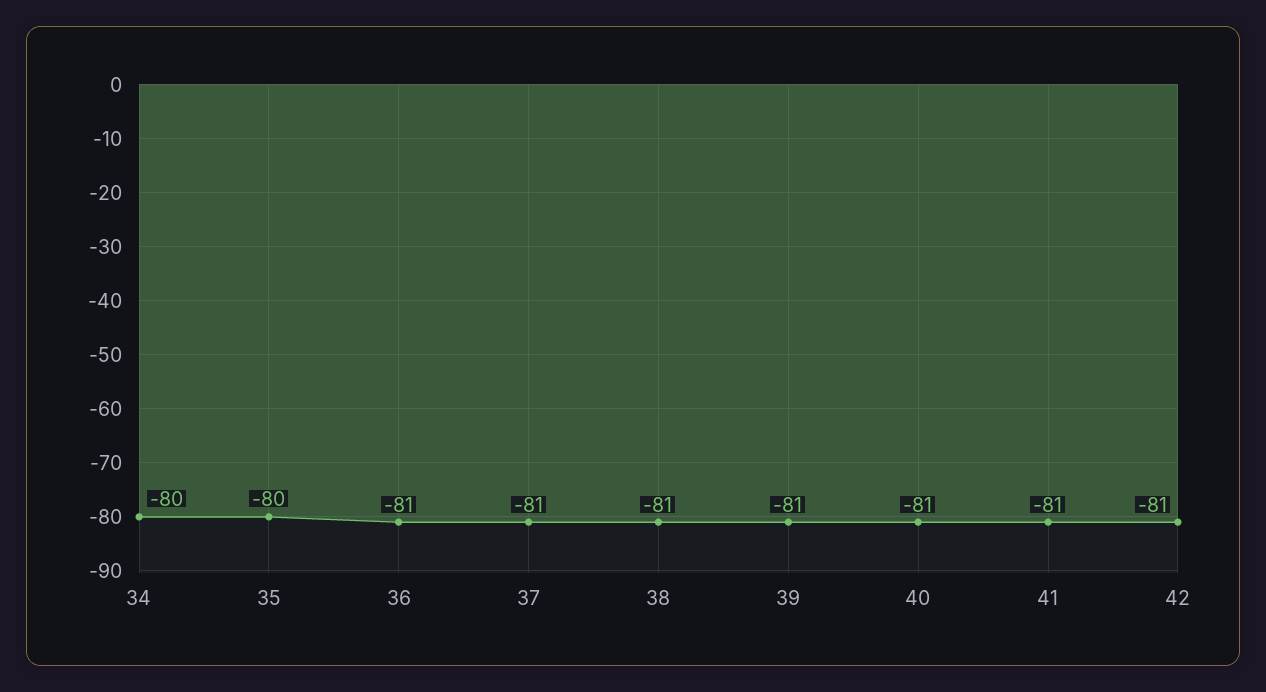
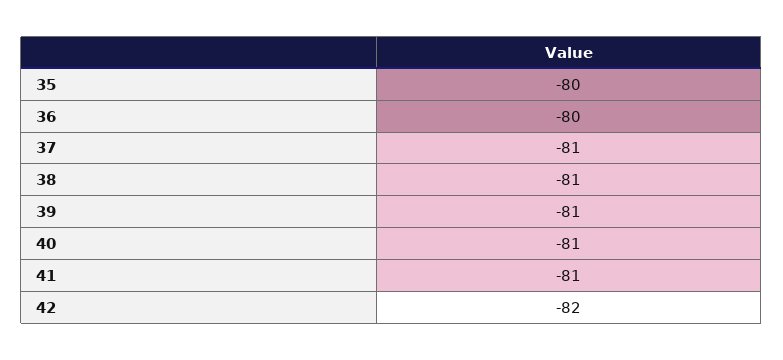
  {
-   "34": -80,
    "35": -80,
-   "36": -81,
+   "36": -80,
    "37": -81,
    "38": -81,
    "39": -81,
    "40": -81,
    "41": -81,
-   "42": -81
+   "42": -82
  }

